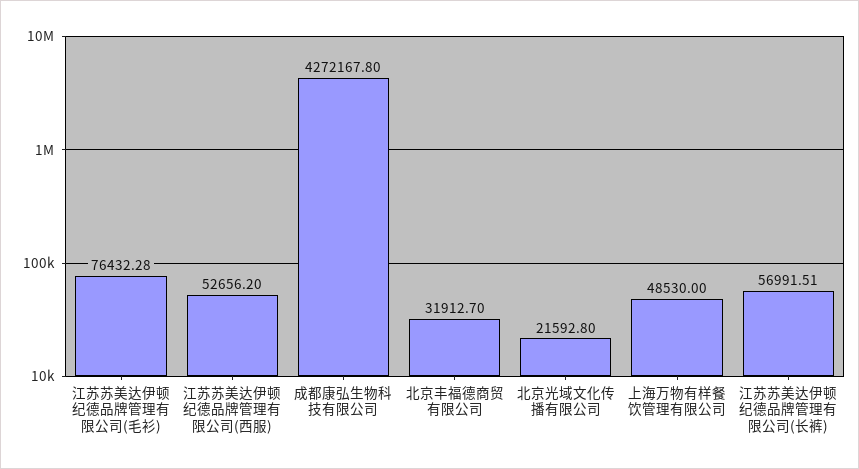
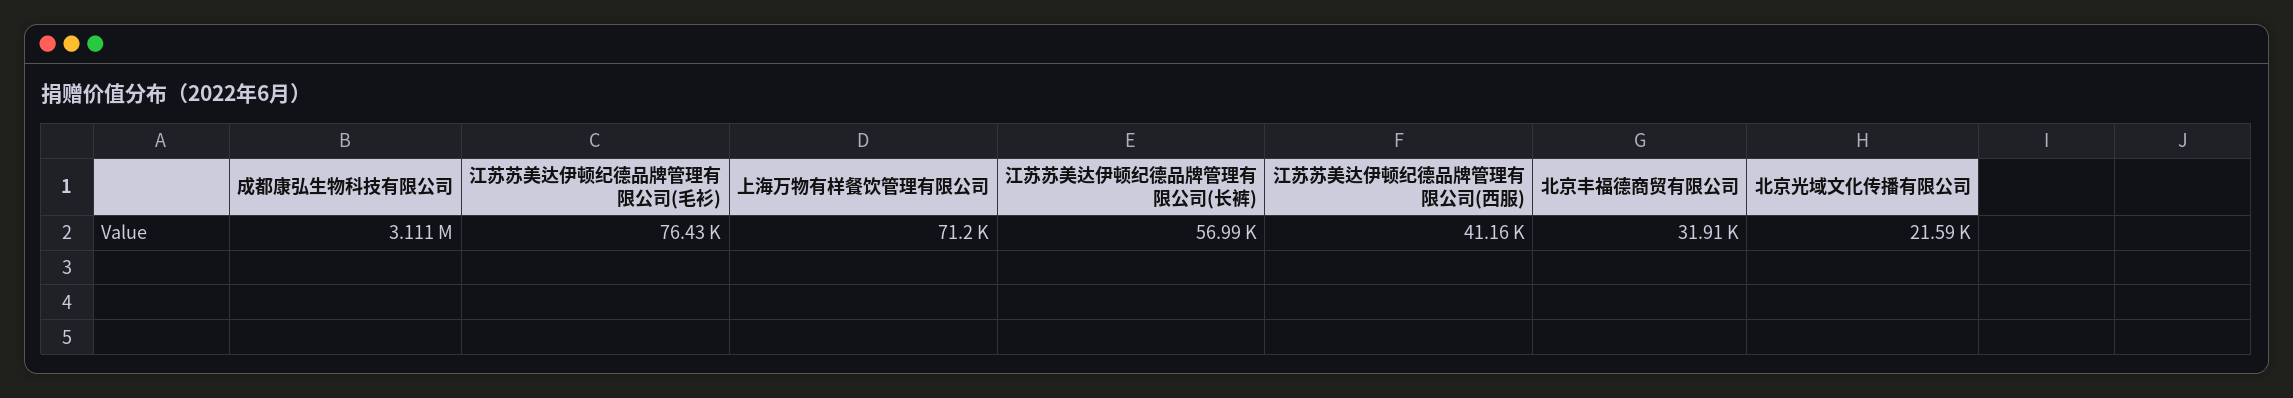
  {
    "江苏苏美达伊顿纪德品牌管理有限公司(毛衫)": 76432.28,
-   "江苏苏美达伊顿纪德品牌管理有限公司(西服)": 52656.2,
+   "江苏苏美达伊顿纪德品牌管理有限公司(西服)": 41160,
-   "成都康弘生物科技有限公司": 4272167.8,
+   "成都康弘生物科技有限公司": 3111000,
    "北京丰福德商贸有限公司": 31912.7,
    "北京光域文化传播有限公司": 21592.8,
-   "上海万物有样餐饮管理有限公司": 48530,
+   "上海万物有样餐饮管理有限公司": 71200,
    "江苏苏美达伊顿纪德品牌管理有限公司(长裤)": 56991.51
  }

